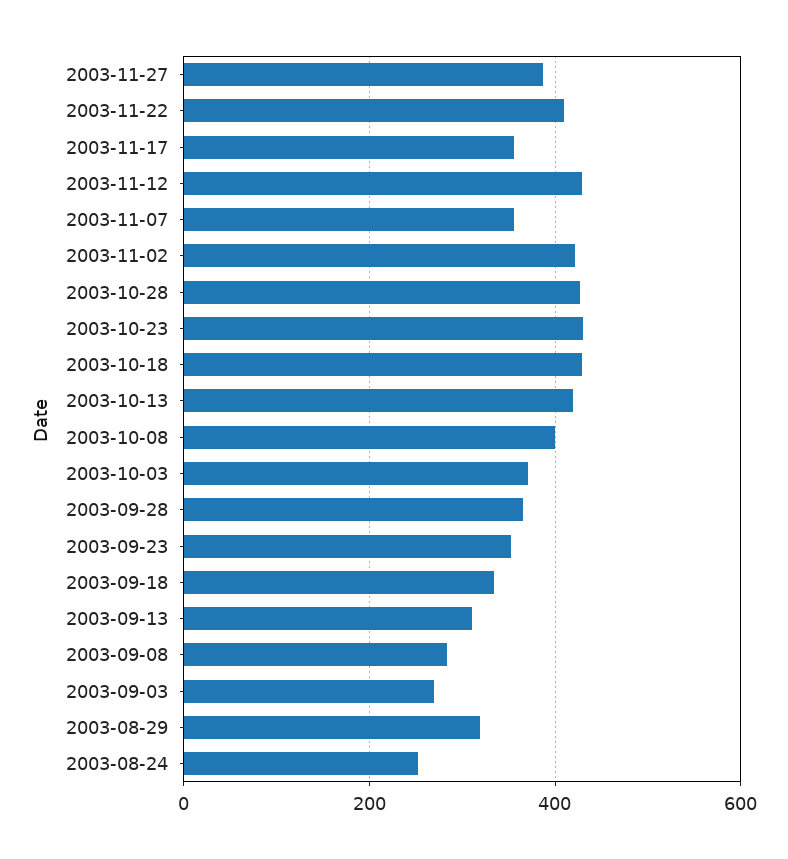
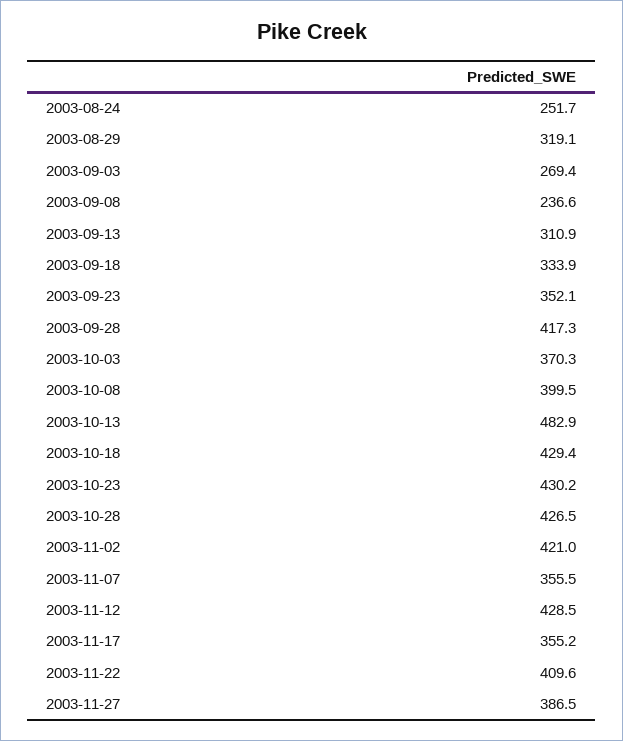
  {
    "2003-11-27": 386.5,
    "2003-11-22": 409.6,
    "2003-11-17": 355.2,
    "2003-11-12": 428.5,
    "2003-11-07": 355.5,
    "2003-11-02": 421,
    "2003-10-28": 426.5,
    "2003-10-23": 430.2,
    "2003-10-18": 429.4,
-   "2003-10-13": 420,
+   "2003-10-13": 482.9,
    "2003-10-08": 399.5,
    "2003-10-03": 370.3,
-   "2003-09-28": 360,
+   "2003-09-28": 417.3,
    "2003-09-23": 352.1,
    "2003-09-18": 333.9,
    "2003-09-13": 310.9,
-   "2003-09-08": 280,
+   "2003-09-08": 236.6,
    "2003-09-03": 269.4,
    "2003-08-29": 319.1,
    "2003-08-24": 251.7
  }

